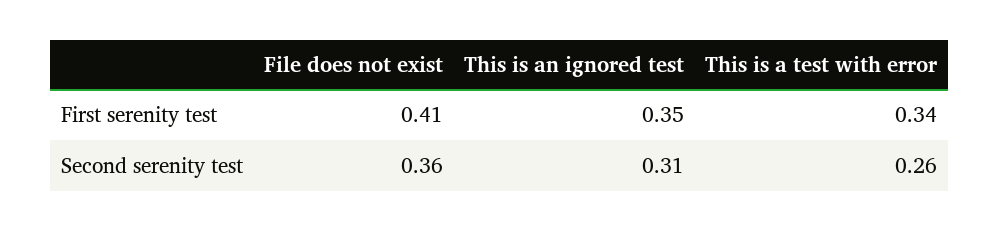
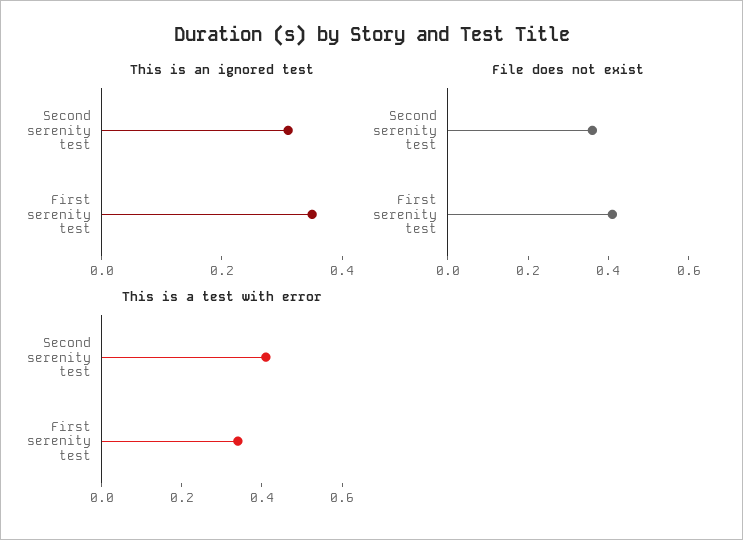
  {
    "File does not exist": {
      "First serenity test": 0.41,
      "Second serenity test": 0.36
    },
    "This is an ignored test": {
      "First serenity test": 0.35,
      "Second serenity test": 0.31
    },
    "This is a test with error": {
      "First serenity test": 0.34,
-     "Second serenity test": 0.26
+     "Second serenity test": 0.4
    }
  }

